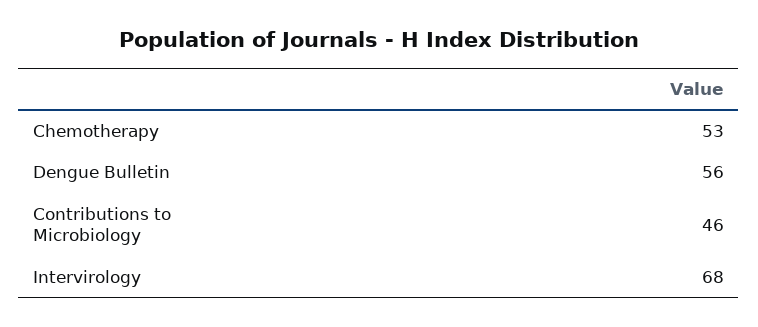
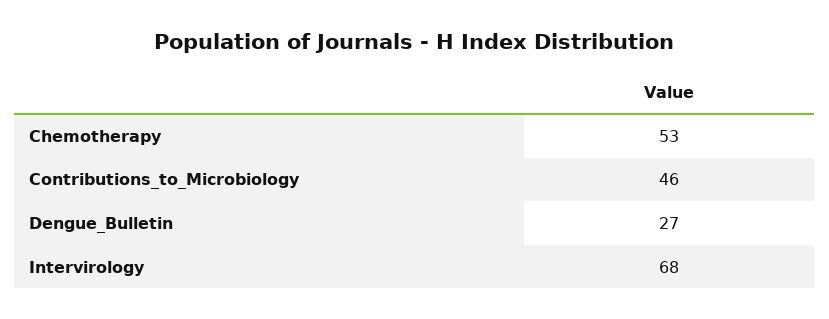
  {
    "Chemotherapy": 53,
-   "Dengue Bulletin": 56,
+   "Dengue Bulletin": 27,
    "Contributions to Microbiology": 46,
    "Intervirology": 68
  }

